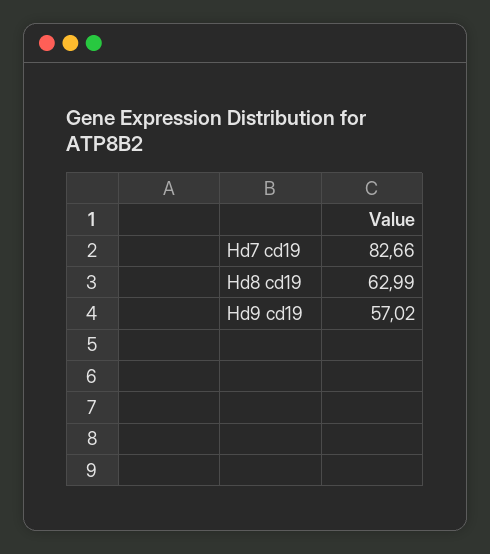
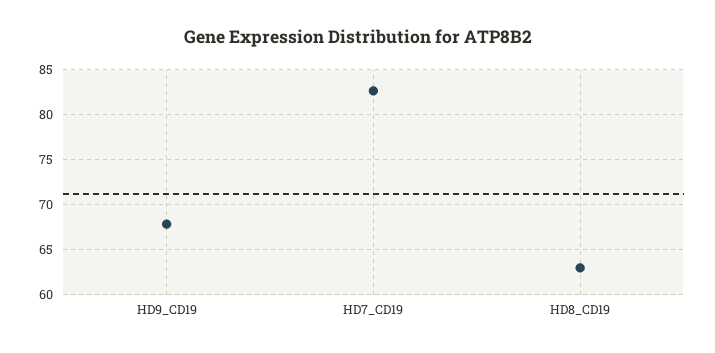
  {
    "Hd7 cd19": 82.66,
    "Hd8 cd19": 62.99,
-   "Hd9 cd19": 57.02
+   "Hd9 cd19": 68
  }

